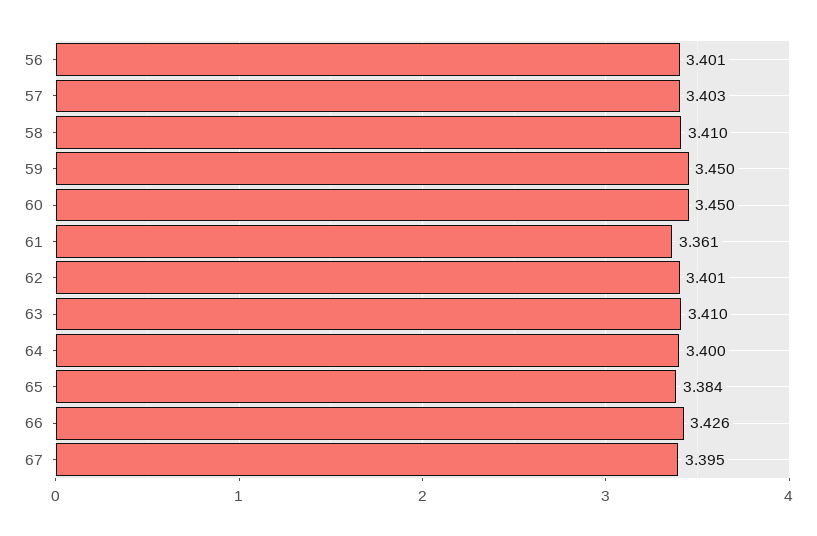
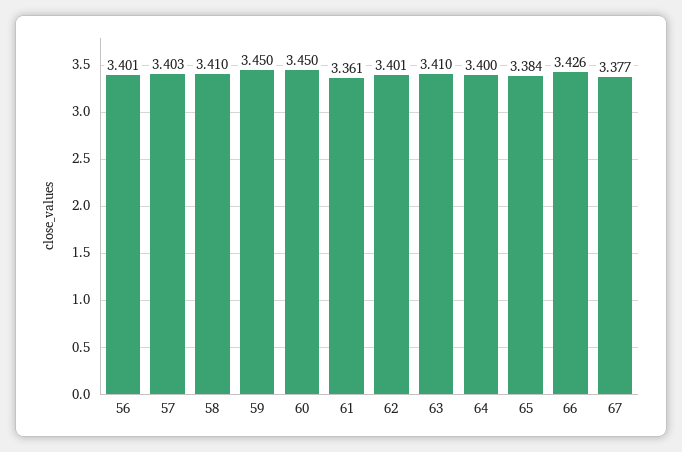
  {
    "56": 3.401,
    "57": 3.403,
    "58": 3.41,
    "59": 3.45,
    "60": 3.45,
    "61": 3.361,
    "62": 3.401,
    "63": 3.41,
    "64": 3.4,
    "65": 3.384,
    "66": 3.426,
-   "67": 3.395
+   "67": 3.377
  }

